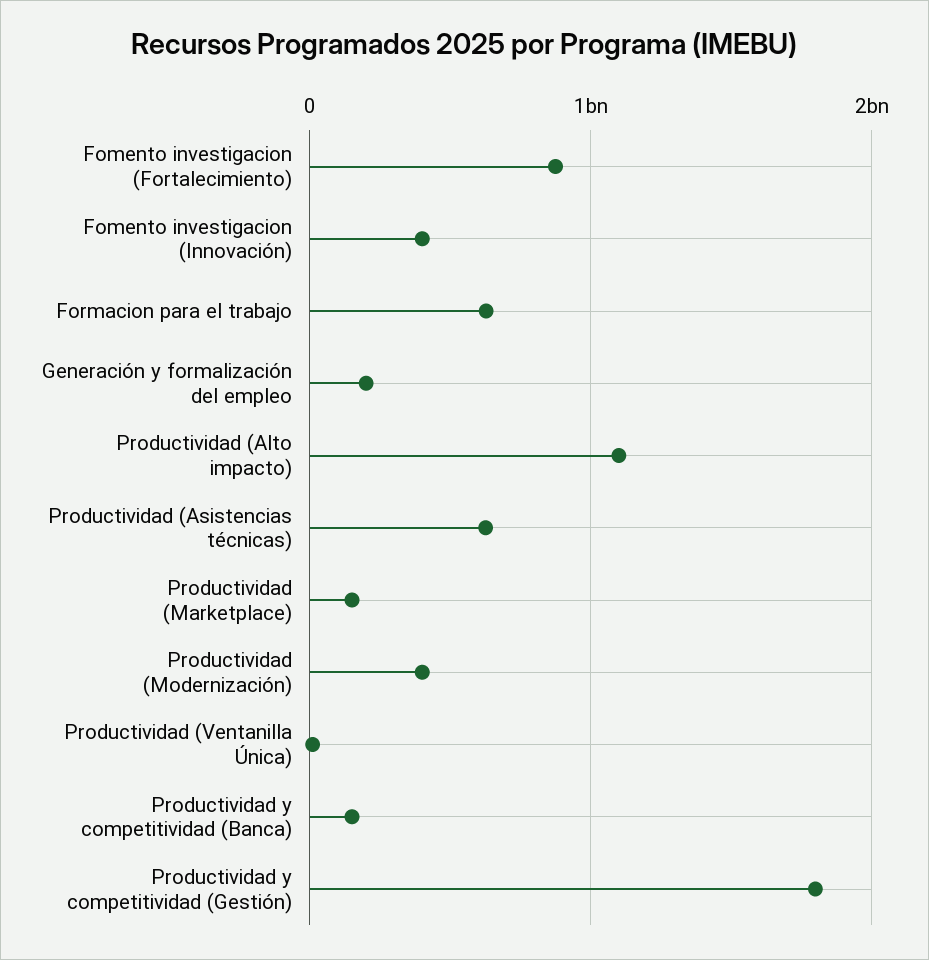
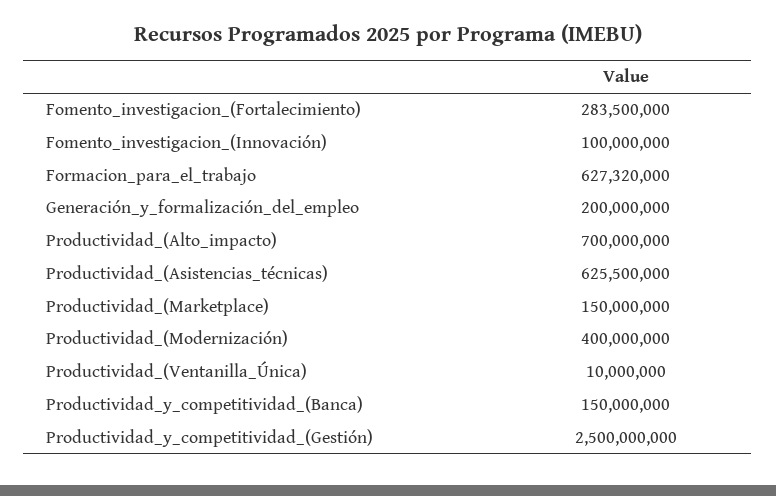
  {
-   "Fomento investigacion (Fortalecimiento)": 900000000,
+   "Fomento investigacion (Fortalecimiento)": 283500000,
-   "Fomento investigacion (Innovación)": 400000000,
+   "Fomento investigacion (Innovación)": 100000000,
    "Formacion para el trabajo": 627320000,
    "Generación y formalización del empleo": 200000000,
-   "Productividad (Alto impacto)": 1100000000,
+   "Productividad (Alto impacto)": 700000000,
    "Productividad (Asistencias técnicas)": 625500000,
    "Productividad (Marketplace)": 150000000,
    "Productividad (Modernización)": 400000000,
    "Productividad (Ventanilla Única)": 10000000,
    "Productividad y competitividad (Banca)": 150000000,
-   "Productividad y competitividad (Gestión)": 1800000000
+   "Productividad y competitividad (Gestión)": 2500000000
  }

